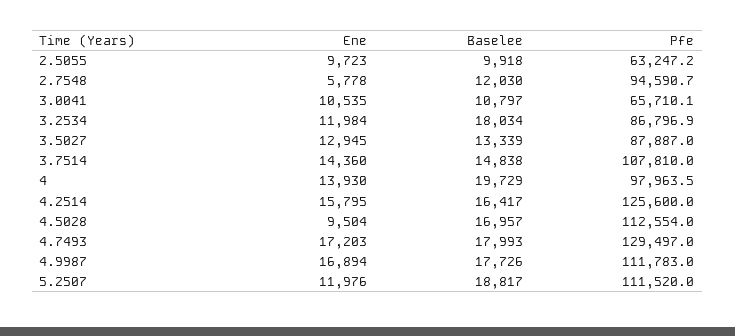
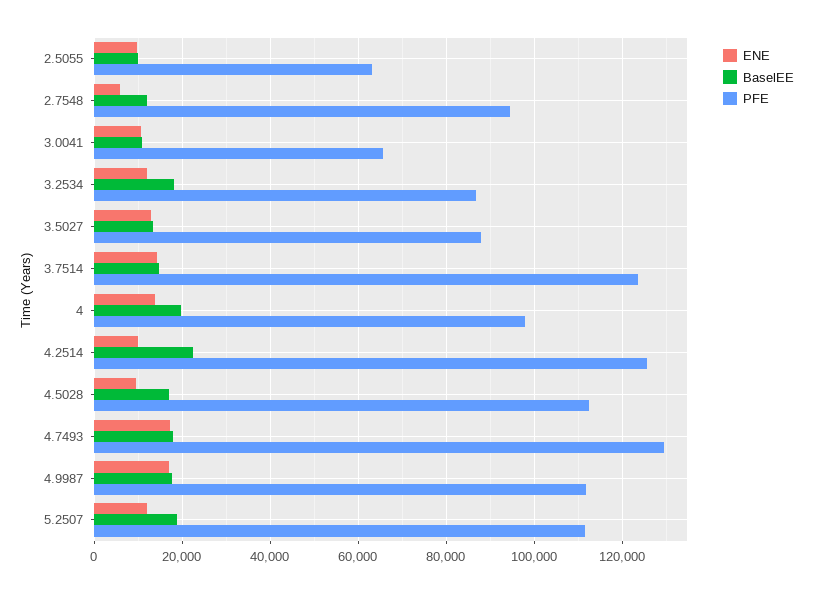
  {
    "Ene": {
      "2.5055": 9723,
      "2.7548": 5778,
      "3.0041": 10535,
      "3.2534": 11984,
      "3.5027": 12945,
      "3.7514": 14360,
      "4": 13930,
-     "4.2514": 15795,
+     "4.2514": 10000,
      "4.5028": 9504,
      "4.7493": 17203,
      "4.9987": 16894,
      "5.2507": 11976
    },
    "Baselee": {
      "2.5055": 9918,
      "2.7548": 12030,
      "3.0041": 10797,
      "3.2534": 18034,
      "3.5027": 13339,
      "3.7514": 14838,
      "4": 19729,
-     "4.2514": 16417,
+     "4.2514": 22000,
      "4.5028": 16957,
      "4.7493": 17993,
      "4.9987": 17726,
      "5.2507": 18817
    },
    "Pfe": {
      "2.5055": 63247.2,
      "2.7548": 94590.7,
      "3.0041": 65710.1,
      "3.2534": 86796.9,
      "3.5027": 87887,
-     "3.7514": 107810,
+     "3.7514": 124000,
      "4": 97963.5,
      "4.2514": 125600,
      "4.5028": 112554,
      "4.7493": 129497,
      "4.9987": 111783,
      "5.2507": 111520
    }
  }

